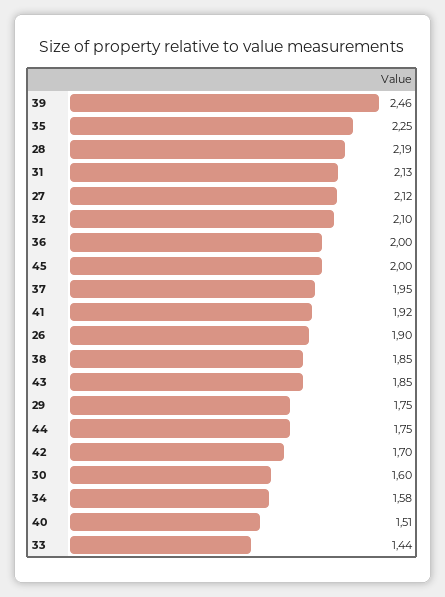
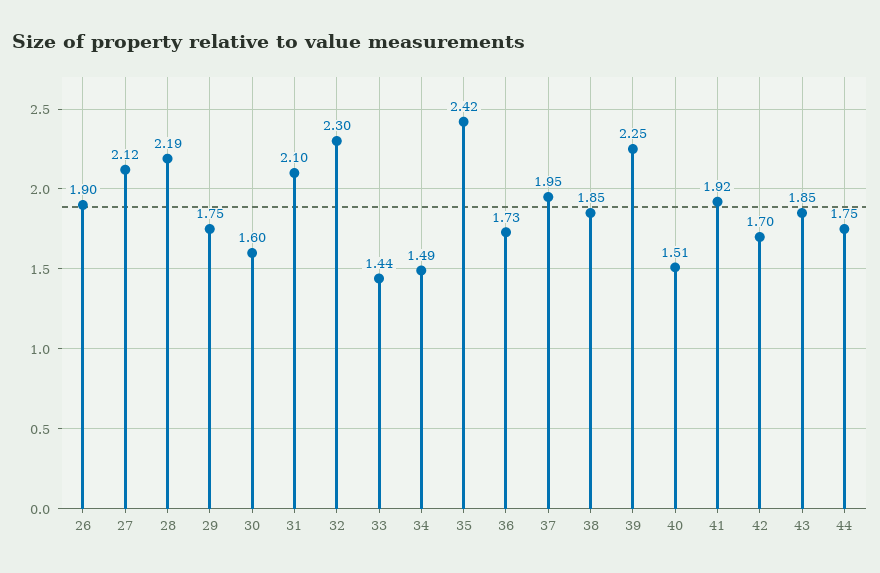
  {
-   "39": 2.46,
+   "39": 2.25,
-   "35": 2.25,
+   "35": 2.42,
    "28": 2.19,
-   "31": 2.13,
+   "31": 2.1,
    "27": 2.12,
-   "32": 2.1,
+   "32": 2.3,
-   "36": 2,
+   "36": 1.73,
-   "45": 2,
    "37": 1.95,
    "41": 1.92,
    "26": 1.9,
    "38": 1.85,
    "43": 1.85,
    "29": 1.75,
    "44": 1.75,
    "42": 1.7,
    "30": 1.6,
-   "34": 1.58,
+   "34": 1.49,
    "40": 1.51,
    "33": 1.44
  }

